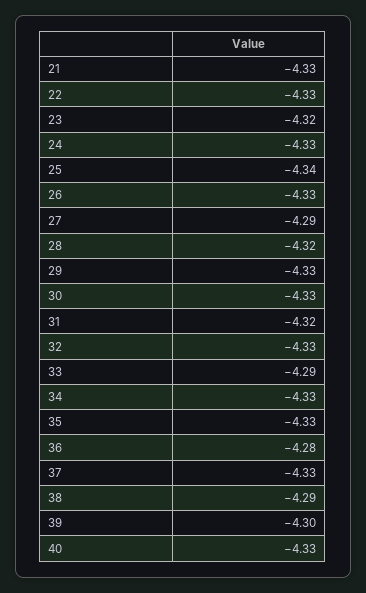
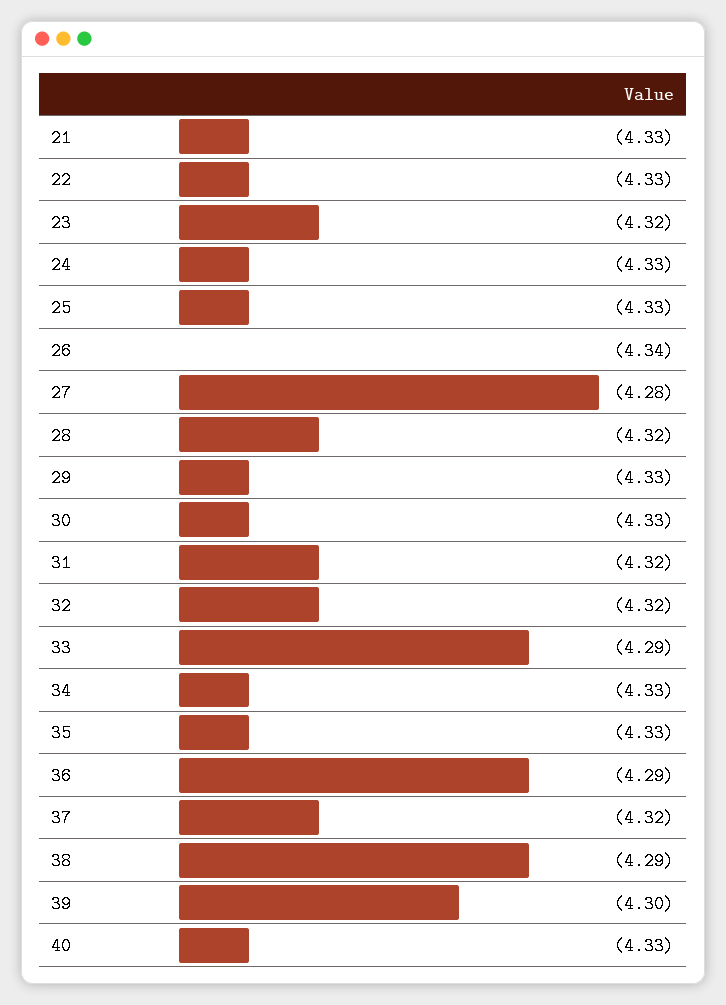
  {
    "21": -4.33,
    "22": -4.33,
    "23": -4.32,
    "24": -4.33,
-   "25": -4.34,
+   "25": -4.33,
-   "26": -4.33,
+   "26": -4.34,
-   "27": -4.29,
+   "27": -4.28,
    "28": -4.32,
    "29": -4.33,
    "30": -4.33,
    "31": -4.32,
-   "32": -4.33,
+   "32": -4.32,
    "33": -4.29,
    "34": -4.33,
    "35": -4.33,
-   "36": -4.28,
+   "36": -4.29,
-   "37": -4.33,
+   "37": -4.32,
    "38": -4.29,
    "39": -4.3,
    "40": -4.33
  }

